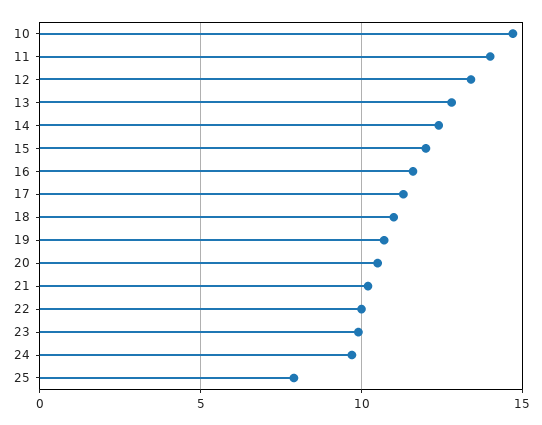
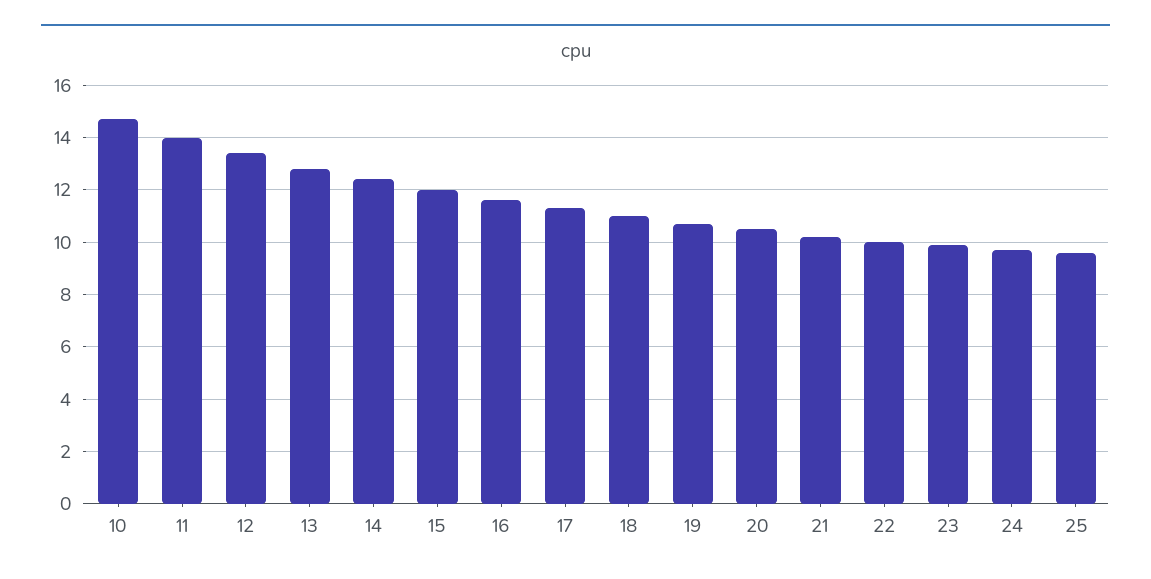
  {
    "10": 14.5,
    "11": 14,
    "12": 13.5,
    "13": 13,
    "14": 12.5,
    "15": 12,
    "16": 11.5,
    "17": 11.5,
    "18": 11,
    "19": 10.5,
    "20": 10.5,
    "21": 10,
    "22": 10,
    "23": 10,
    "24": 9.5,
-   "25": 8
+   "25": 9.5
  }

